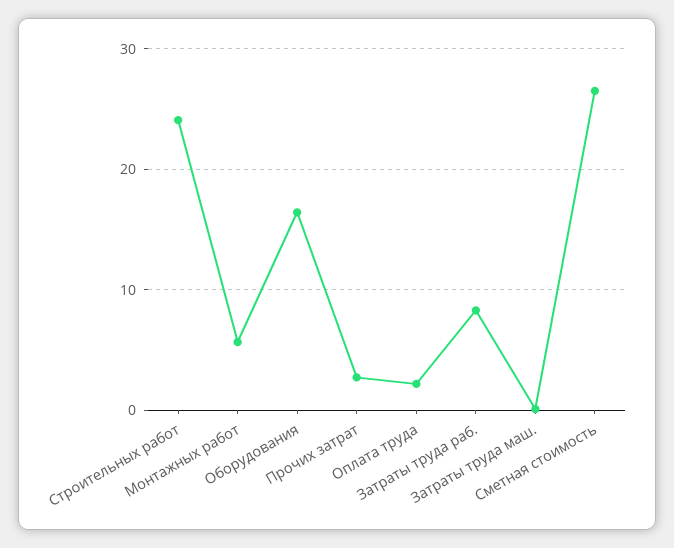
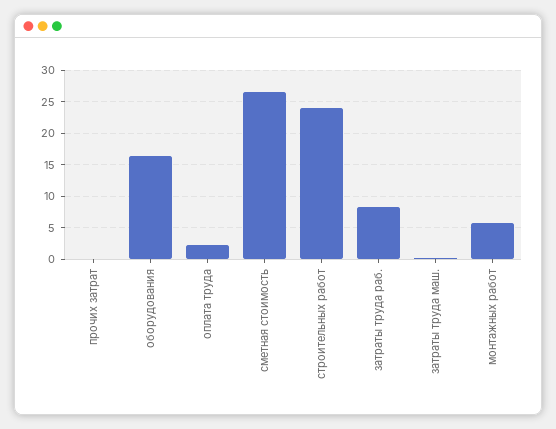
  {
    "Строительных работ": 24,
    "Монтажных работ": 6,
    "Оборудования": 16,
-   "Прочих затрат": 3,
+   "Прочих затрат": 0,
    "Оплата труда": 2,
    "Затраты труда раб.": 8,
    "Затраты труда маш.": 0,
    "Сметная стоимость": 26
  }

